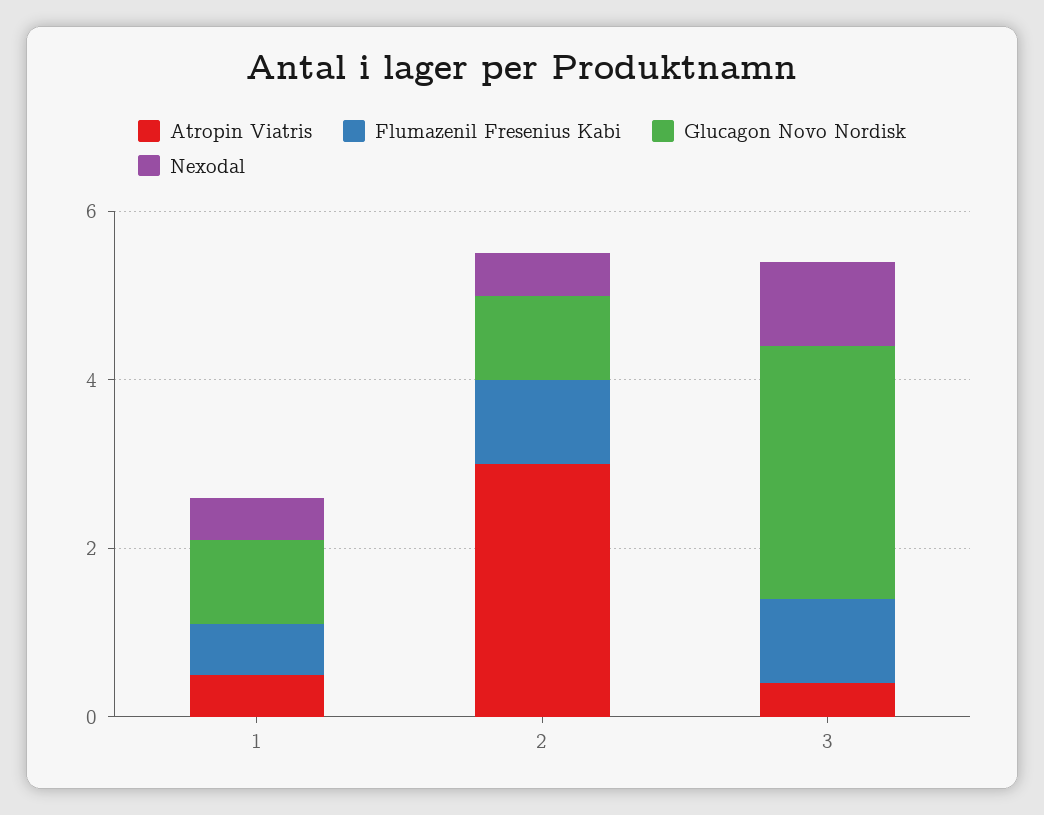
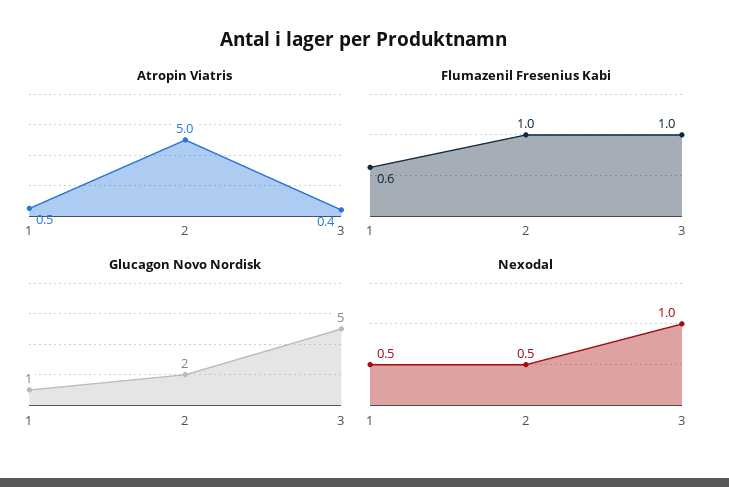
  {
    "Atropin Viatris": {
      "1": 0.5,
-     "2": 3,
+     "2": 5,
      "3": 0.4
    },
    "Flumazenil Fresenius Kabi": {
      "1": 0.6,
      "2": 1,
      "3": 1
    },
    "Glucagon Novo Nordisk": {
      "1": 1,
-     "2": 1,
+     "2": 2,
-     "3": 3
+     "3": 5
    },
    "Nexodal": {
      "1": 0.5,
      "2": 0.5,
      "3": 1
    }
  }

